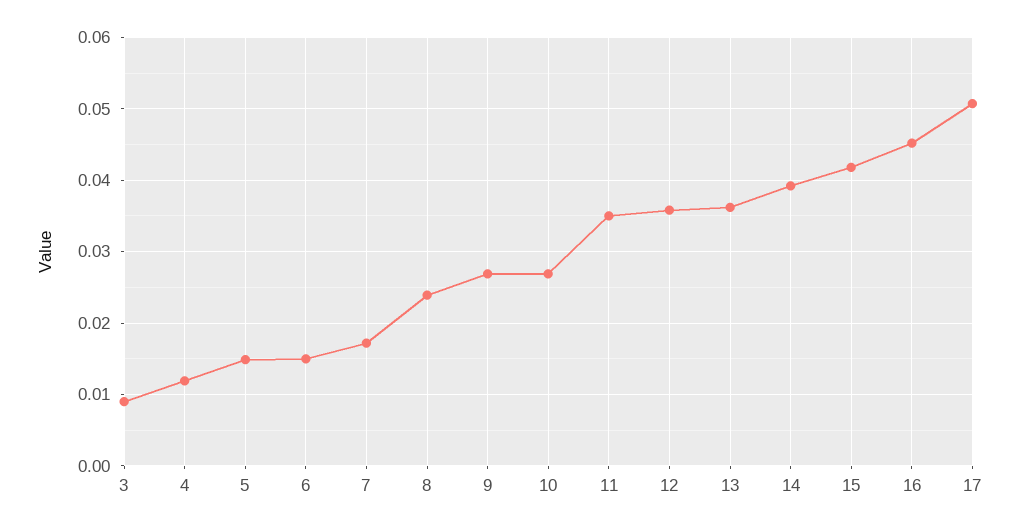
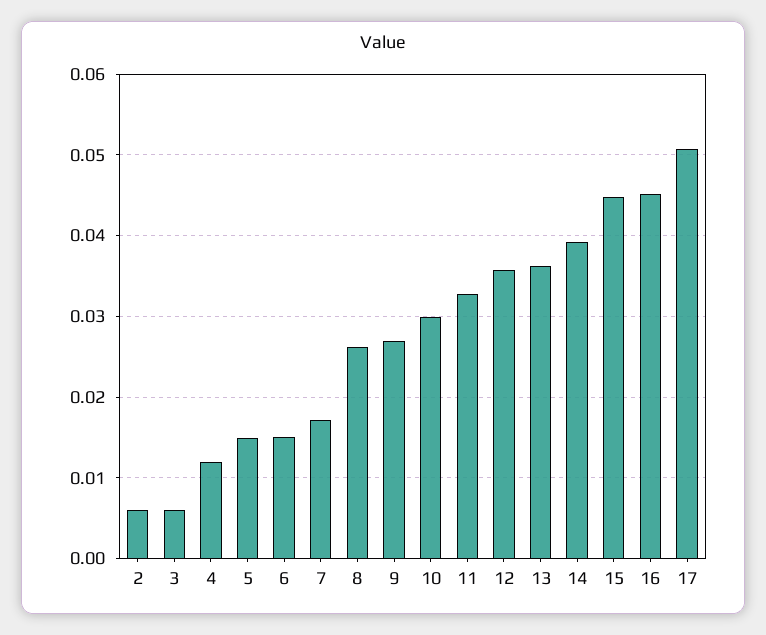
  {
-   "3": 0.009,
+   "3": 0.006,
    "4": 0.012,
    "5": 0.015,
    "6": 0.015,
    "7": 0.017,
-   "8": 0.024,
+   "8": 0.026,
    "9": 0.027,
-   "10": 0.027,
+   "10": 0.03,
-   "11": 0.035,
+   "11": 0.033,
    "12": 0.036,
    "13": 0.036,
    "14": 0.039,
-   "15": 0.042,
+   "15": 0.045,
    "16": 0.045,
-   "17": 0.051
+   "17": 0.051,
+   "2": 0.006
  }

